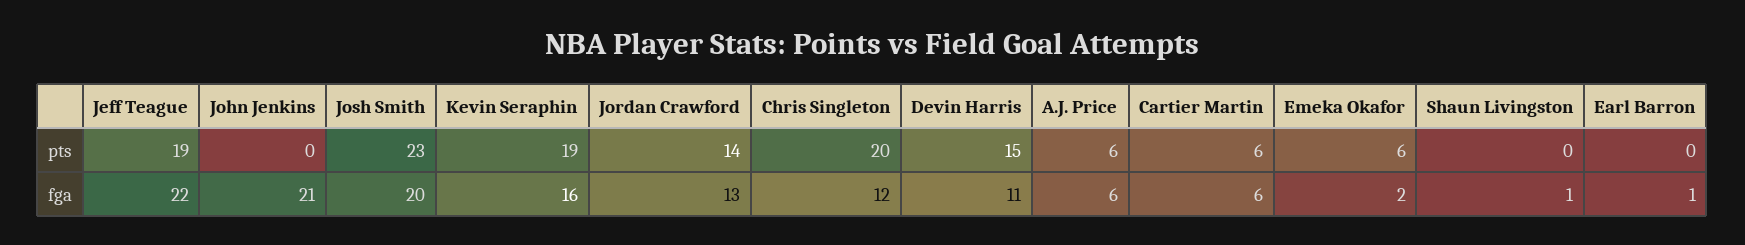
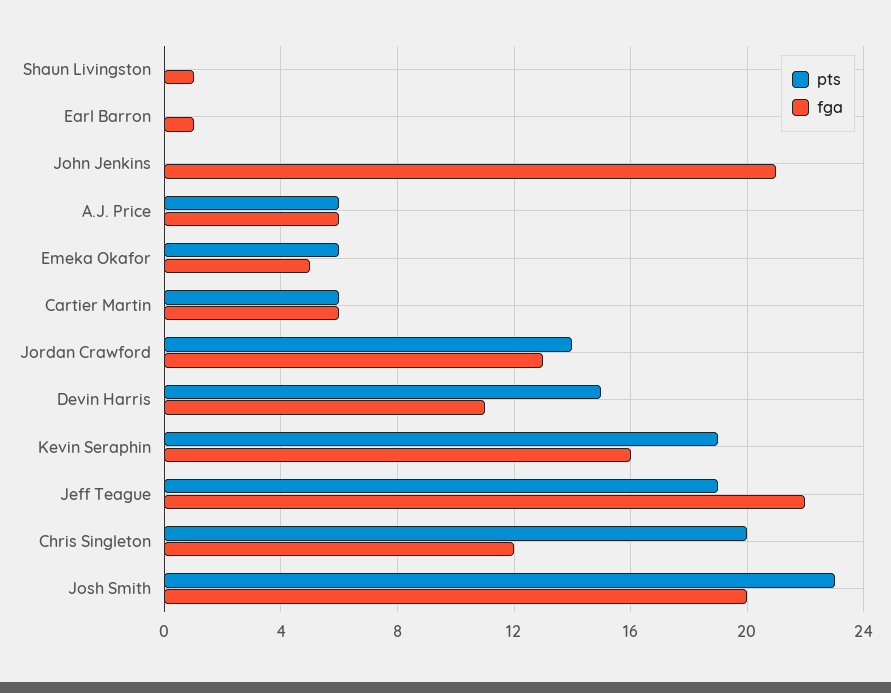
  {
    "pts": {
      "Jeff Teague": 19,
      "John Jenkins": 0,
      "Josh Smith": 23,
      "Kevin Seraphin": 19,
      "Jordan Crawford": 14,
      "Chris Singleton": 20,
      "Devin Harris": 15,
      "A.J. Price": 6,
      "Cartier Martin": 6,
      "Emeka Okafor": 6,
      "Shaun Livingston": 0,
      "Earl Barron": 0
    },
    "fga": {
      "Jeff Teague": 22,
      "John Jenkins": 21,
      "Josh Smith": 20,
      "Kevin Seraphin": 16,
      "Jordan Crawford": 13,
      "Chris Singleton": 12,
      "Devin Harris": 11,
      "A.J. Price": 6,
      "Cartier Martin": 6,
-     "Emeka Okafor": 2,
+     "Emeka Okafor": 5,
      "Shaun Livingston": 1,
      "Earl Barron": 1
    }
  }

